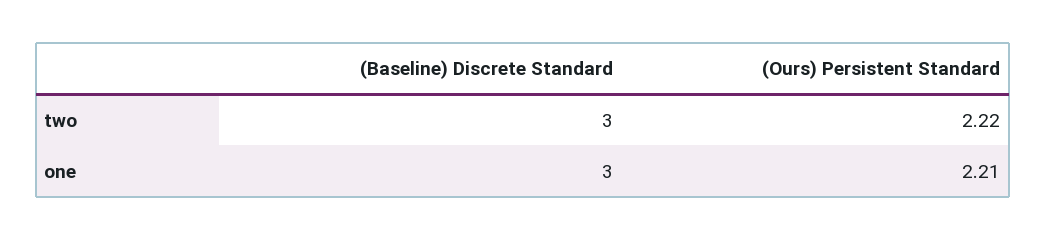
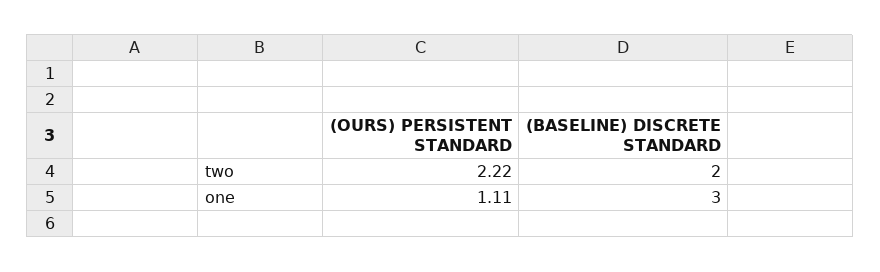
  {
    "(Baseline) Discrete Standard": {
-     "two": 3,
+     "two": 2,
      "one": 3
    },
    "(Ours) Persistent Standard": {
      "two": 2.22,
-     "one": 2.21
+     "one": 1.11
    }
  }

